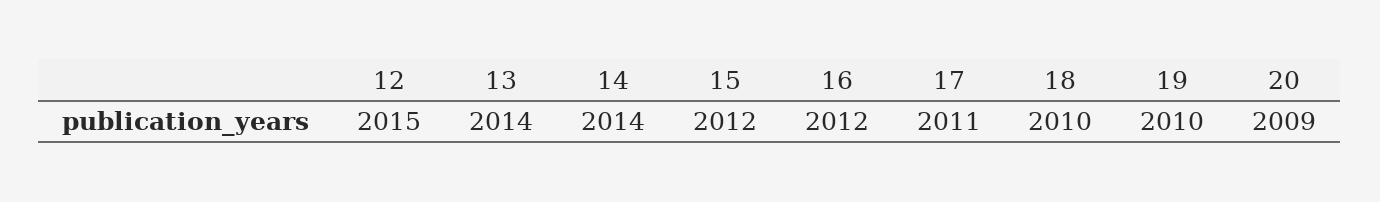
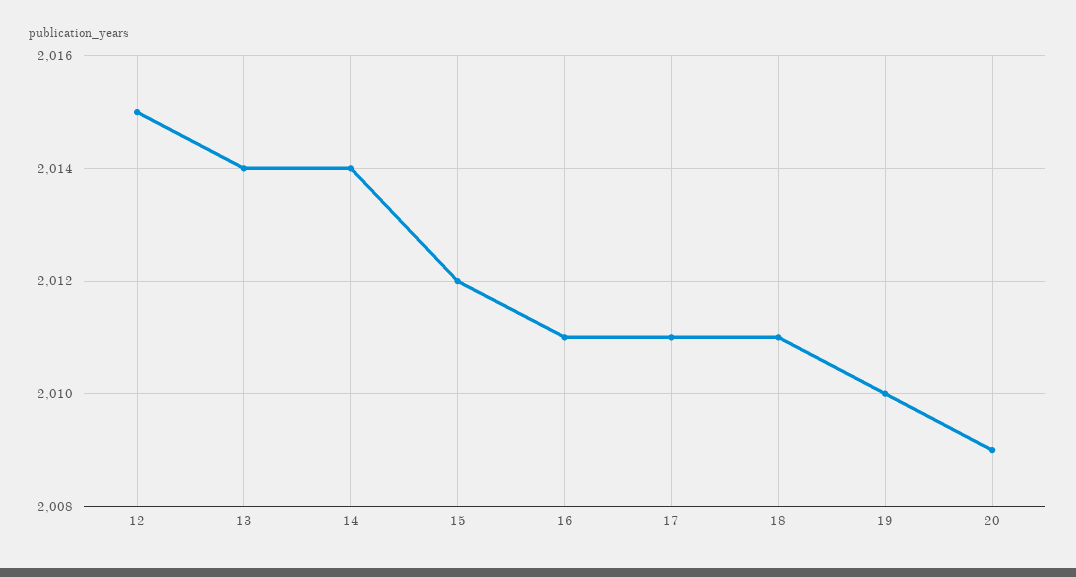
  {
    "12": 2015,
    "13": 2014,
    "14": 2014,
    "15": 2012,
-   "16": 2012,
+   "16": 2011,
    "17": 2011,
-   "18": 2010,
+   "18": 2011,
    "19": 2010,
    "20": 2009
  }

